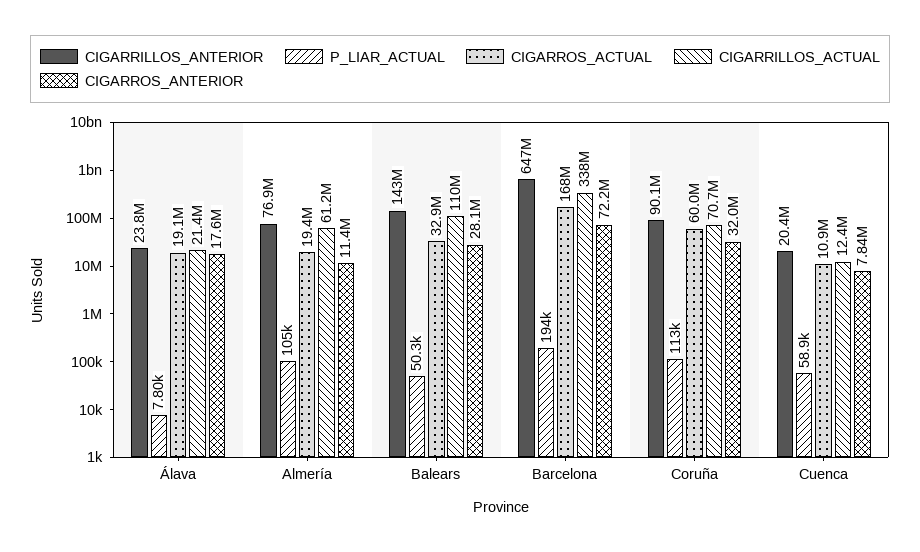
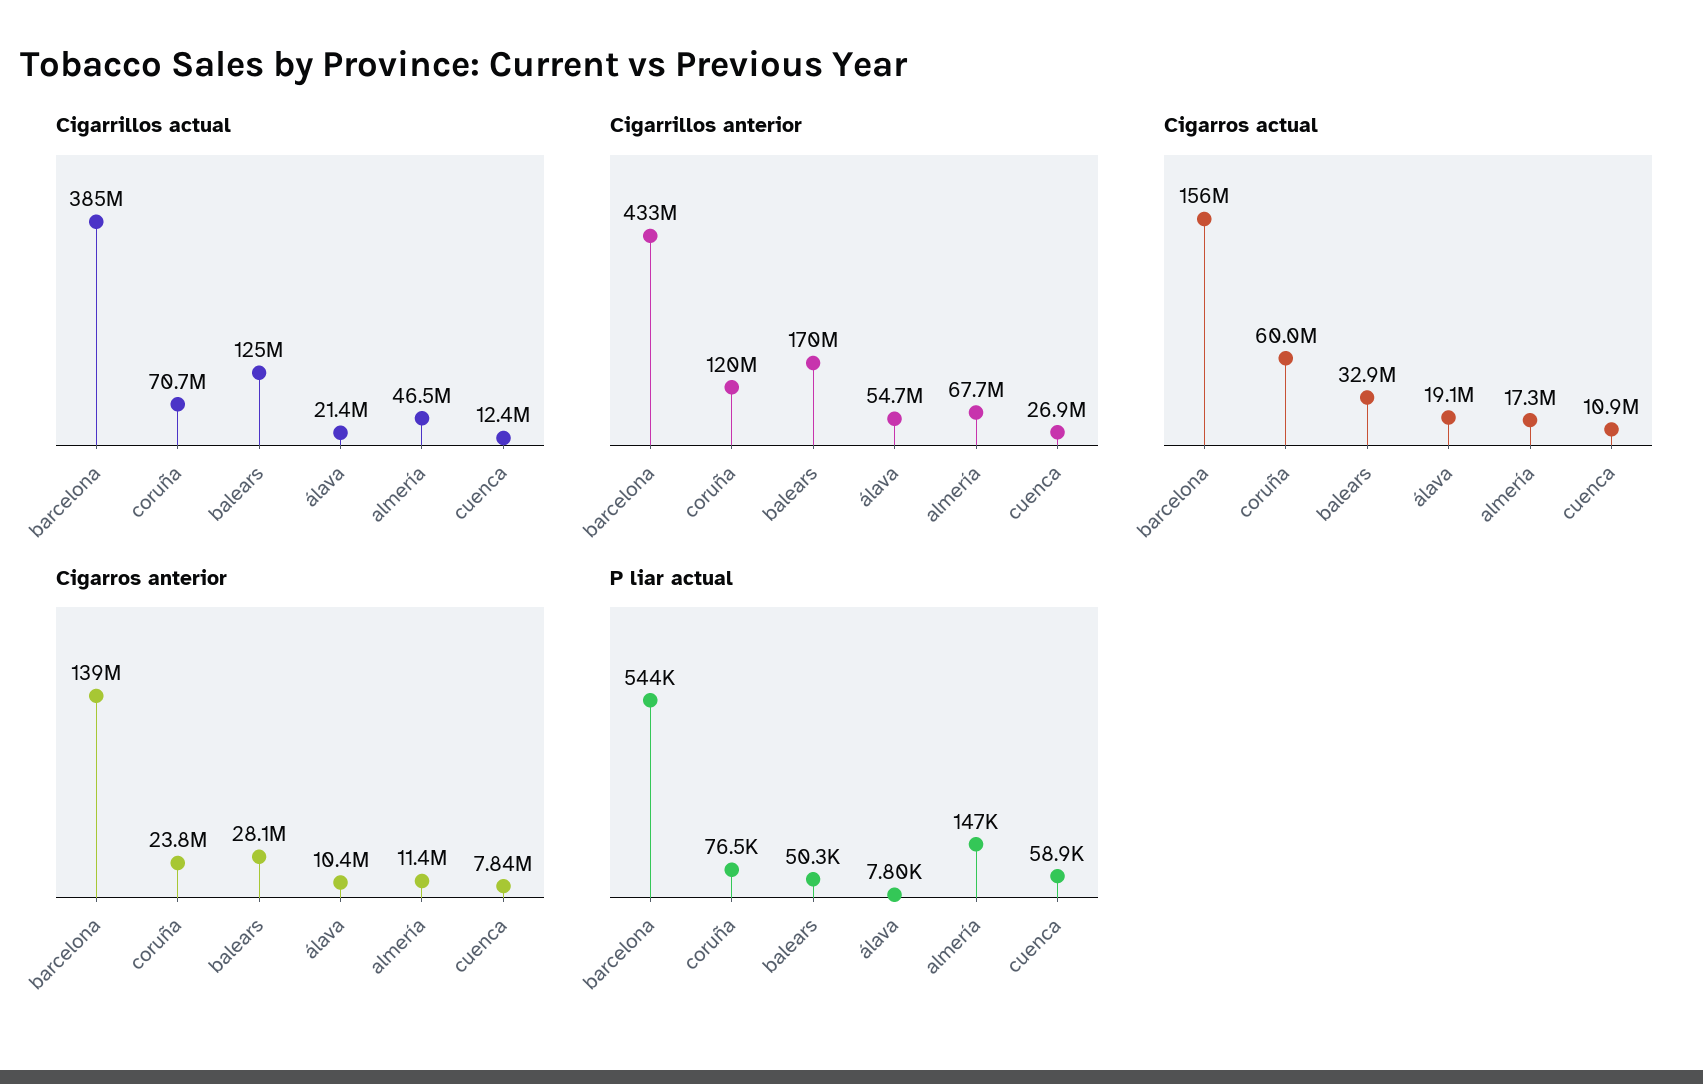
  {
    "CIGARRILLOS_ANTERIOR": {
-     "Álava": 23800000,
+     "Álava": 54700000,
-     "Almería": 76900000,
+     "Almería": 67700000,
-     "Balears": 143000000,
+     "Balears": 170000000,
-     "Barcelona": 647000000,
+     "Barcelona": 433000000,
-     "Coruña": 90100000,
+     "Coruña": 120000000,
-     "Cuenca": 20400000
+     "Cuenca": 26900000
    },
    "P_LIAR_ACTUAL": {
      "Álava": 7800,
-     "Almería": 105000,
+     "Almería": 147000,
      "Balears": 50300,
-     "Barcelona": 194000,
+     "Barcelona": 544000,
-     "Coruña": 113000,
+     "Coruña": 76500,
      "Cuenca": 58900
    },
    "CIGARROS_ACTUAL": {
      "Álava": 19100000,
-     "Almería": 19400000,
+     "Almería": 17300000,
      "Balears": 32900000,
-     "Barcelona": 168000000,
+     "Barcelona": 156000000,
      "Coruña": 60000000,
      "Cuenca": 10900000
    },
    "CIGARRILLOS_ACTUAL": {
      "Álava": 21400000,
-     "Almería": 61200000,
+     "Almería": 46500000,
-     "Balears": 110000000,
+     "Balears": 125000000,
-     "Barcelona": 338000000,
+     "Barcelona": 385000000,
      "Coruña": 70700000,
      "Cuenca": 12400000
    },
    "CIGARROS_ANTERIOR": {
-     "Álava": 17600000,
+     "Álava": 10400000,
      "Almería": 11400000,
      "Balears": 28100000,
-     "Barcelona": 72200000,
+     "Barcelona": 139000000,
-     "Coruña": 32000000,
+     "Coruña": 23800000,
      "Cuenca": 7840000
    }
  }

